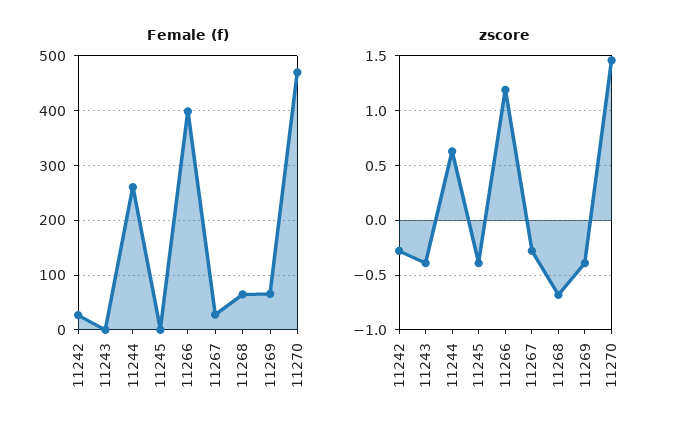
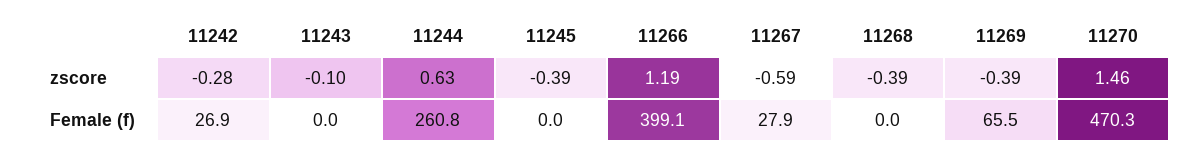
  {
    "Female (f)": {
      "11242": 26.9,
      "11243": 0,
      "11244": 260.8,
      "11245": 0,
      "11266": 399.1,
      "11267": 27.9,
-     "11268": 60,
+     "11268": 0,
      "11269": 65.5,
      "11270": 470.3
    },
    "zscore": {
      "11242": -0.28,
-     "11243": -0.4,
+     "11243": -0.1,
      "11244": 0.63,
      "11245": -0.39,
      "11266": 1.19,
-     "11267": -0.3,
+     "11267": -0.59,
-     "11268": -0.7,
+     "11268": -0.39,
      "11269": -0.39,
      "11270": 1.46
    }
  }

